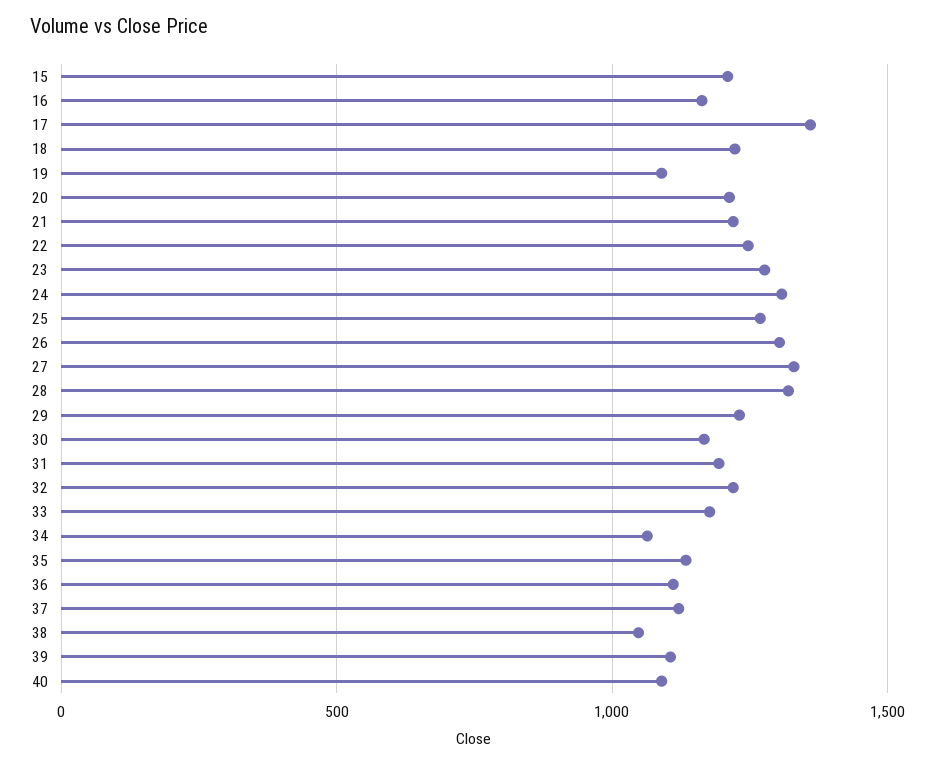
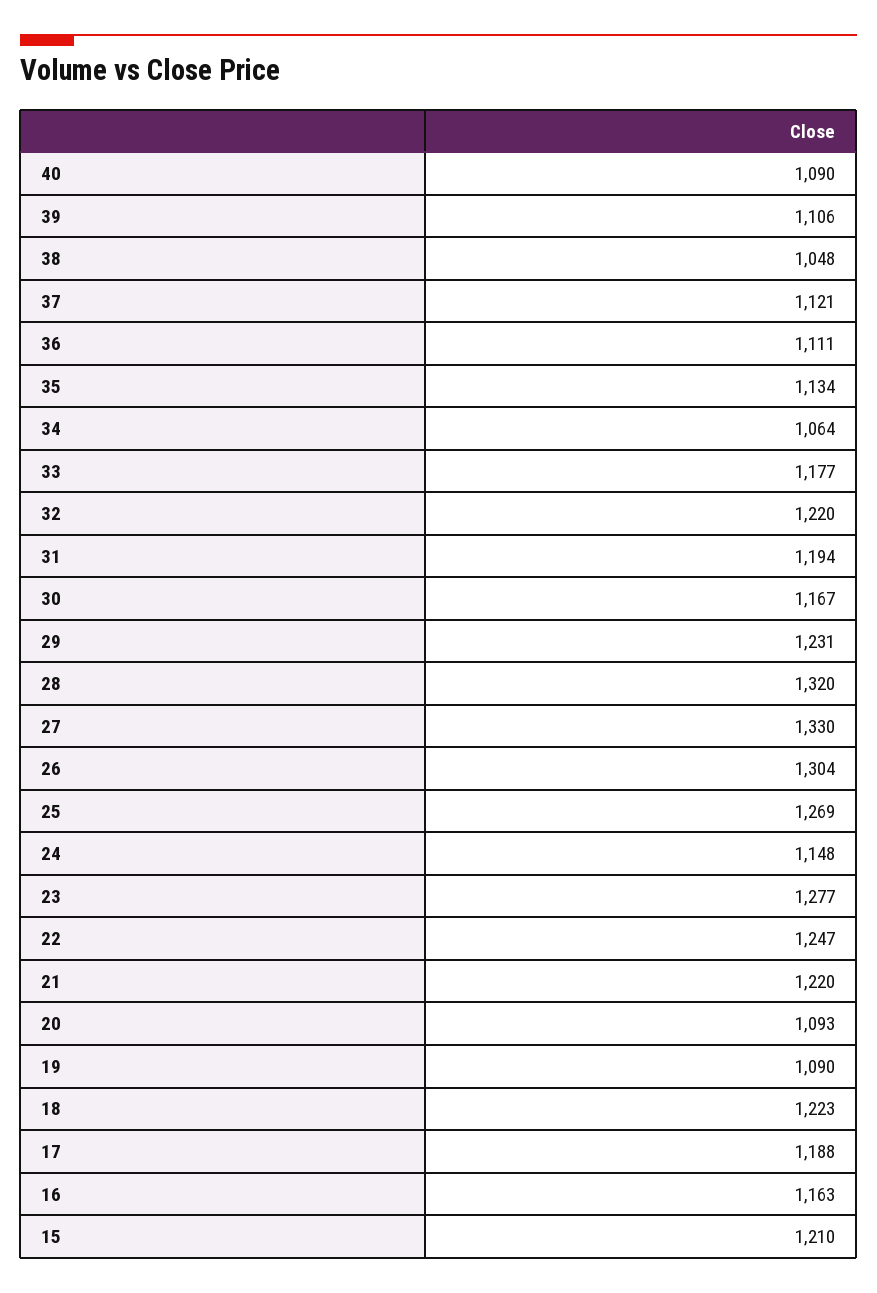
  {
    "15": 1210,
    "16": 1163,
-   "17": 1350,
+   "17": 1188,
    "18": 1223,
    "19": 1090,
-   "20": 1200,
+   "20": 1093,
    "21": 1220,
    "22": 1247,
    "23": 1277,
-   "24": 1300,
+   "24": 1148,
    "25": 1269,
    "26": 1304,
    "27": 1330,
    "28": 1320,
    "29": 1231,
    "30": 1167,
    "31": 1194,
    "32": 1220,
    "33": 1177,
    "34": 1064,
    "35": 1134,
    "36": 1111,
    "37": 1121,
    "38": 1048,
    "39": 1106,
    "40": 1090
  }

